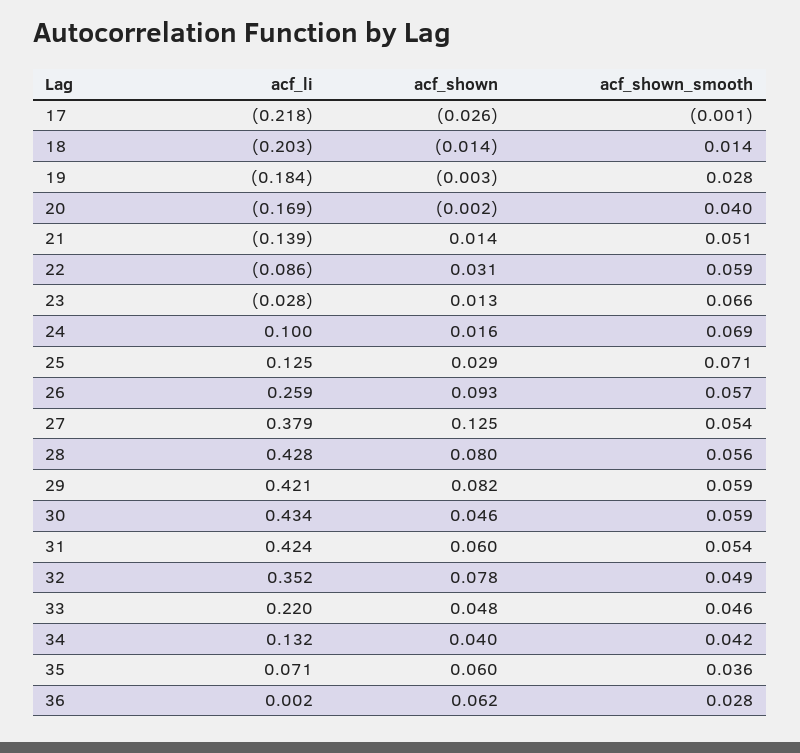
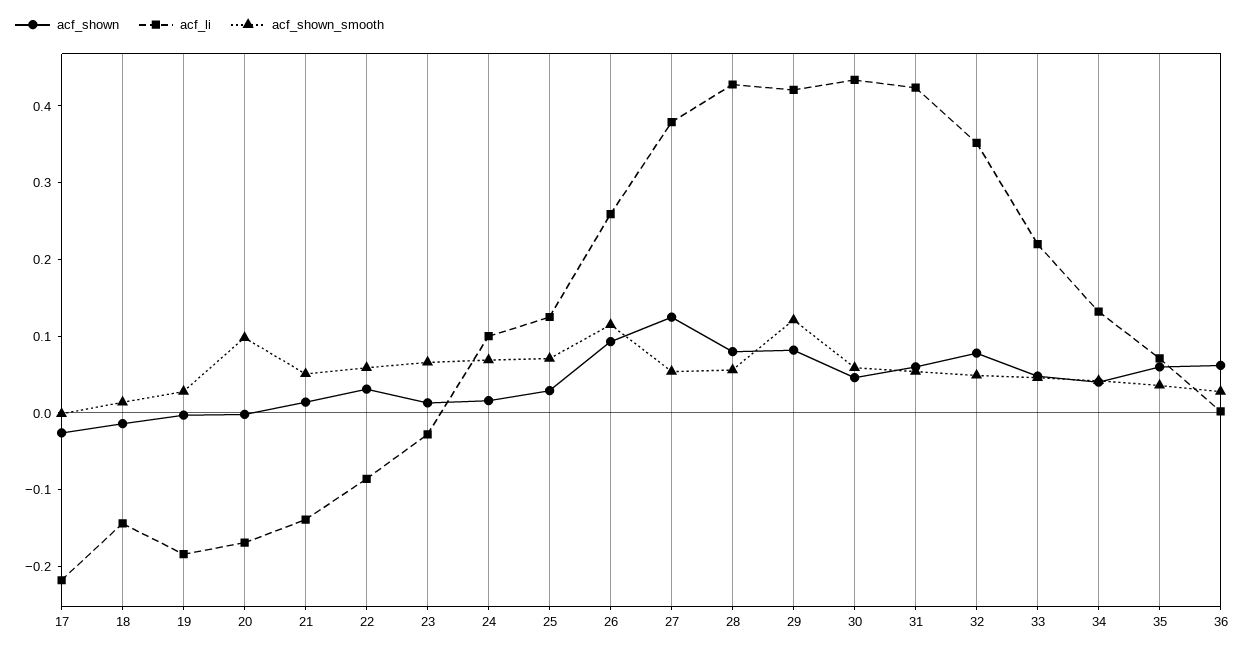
  {
    "acf_li": {
      "17": -0.218,
-     "18": -0.203,
+     "18": -0.14,
      "19": -0.184,
      "20": -0.169,
      "21": -0.139,
      "22": -0.086,
      "23": -0.028,
      "24": 0.1,
      "25": 0.125,
      "26": 0.259,
      "27": 0.379,
      "28": 0.428,
      "29": 0.421,
      "30": 0.434,
      "31": 0.424,
      "32": 0.352,
      "33": 0.22,
      "34": 0.132,
      "35": 0.071,
      "36": 0.002
    },
    "acf_shown": {
      "17": -0.026,
      "18": -0.014,
      "19": -0.003,
      "20": -0.002,
      "21": 0.014,
      "22": 0.031,
      "23": 0.013,
      "24": 0.016,
      "25": 0.029,
      "26": 0.093,
      "27": 0.125,
      "28": 0.08,
      "29": 0.082,
      "30": 0.046,
      "31": 0.06,
      "32": 0.078,
      "33": 0.048,
      "34": 0.04,
      "35": 0.06,
      "36": 0.062
    },
    "acf_shown_smooth": {
      "17": -0.001,
      "18": 0.014,
      "19": 0.028,
-     "20": 0.04,
+     "20": 0.1,
      "21": 0.051,
      "22": 0.059,
      "23": 0.066,
      "24": 0.069,
      "25": 0.071,
-     "26": 0.057,
+     "26": 0.12,
      "27": 0.054,
      "28": 0.056,
-     "29": 0.059,
+     "29": 0.12,
      "30": 0.059,
      "31": 0.054,
      "32": 0.049,
      "33": 0.046,
      "34": 0.042,
      "35": 0.036,
      "36": 0.028
    }
  }

